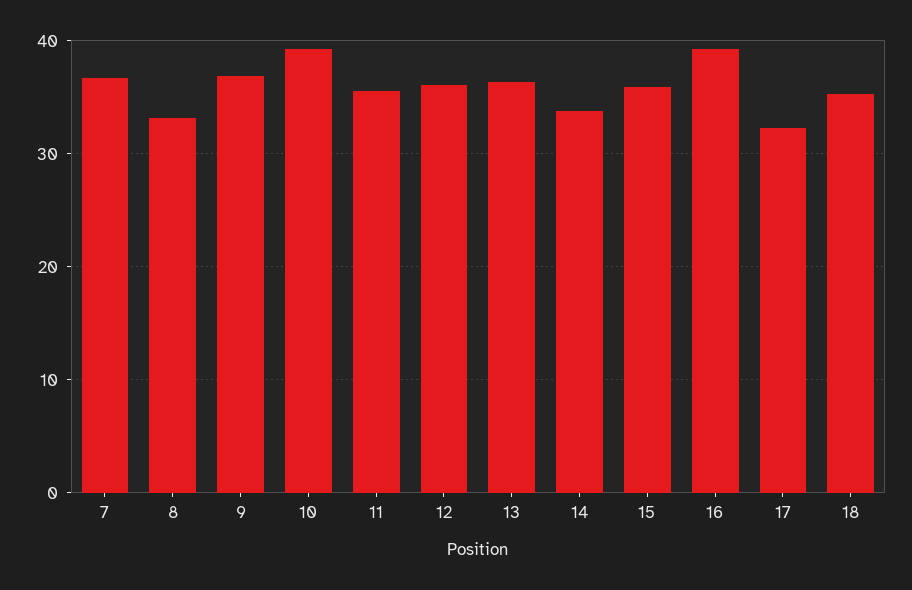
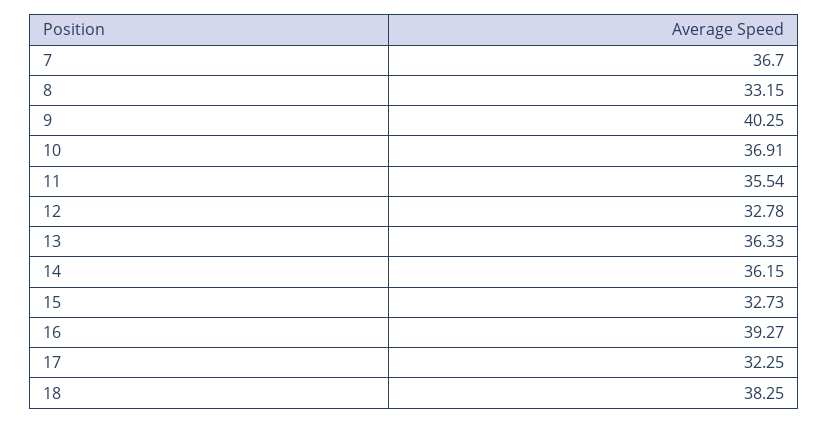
  {
    "7": 36.7,
    "8": 33.15,
-   "9": 37,
+   "9": 40.25,
-   "10": 39,
+   "10": 36.91,
    "11": 35.54,
-   "12": 36,
+   "12": 32.78,
    "13": 36.33,
-   "14": 34,
+   "14": 36.15,
-   "15": 36,
+   "15": 32.73,
    "16": 39.27,
    "17": 32.25,
-   "18": 35
+   "18": 38.25
  }

